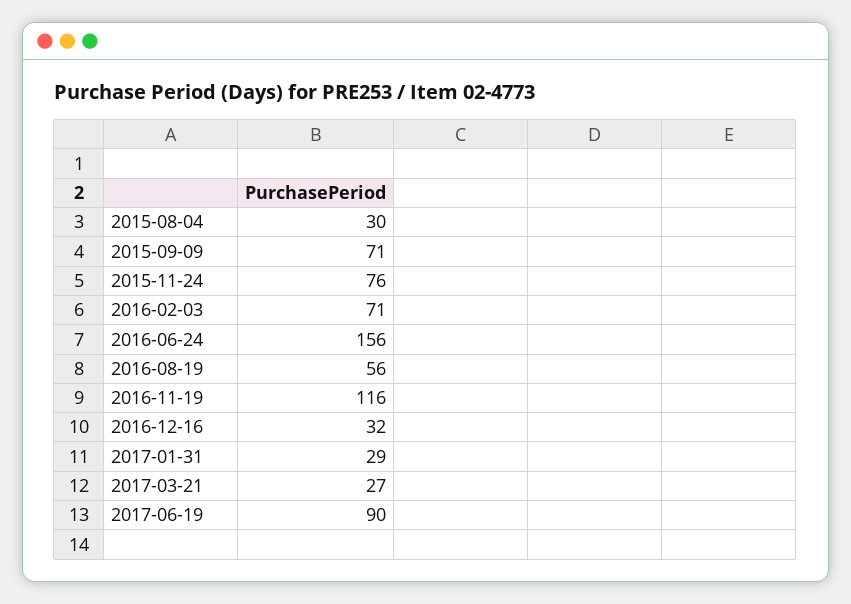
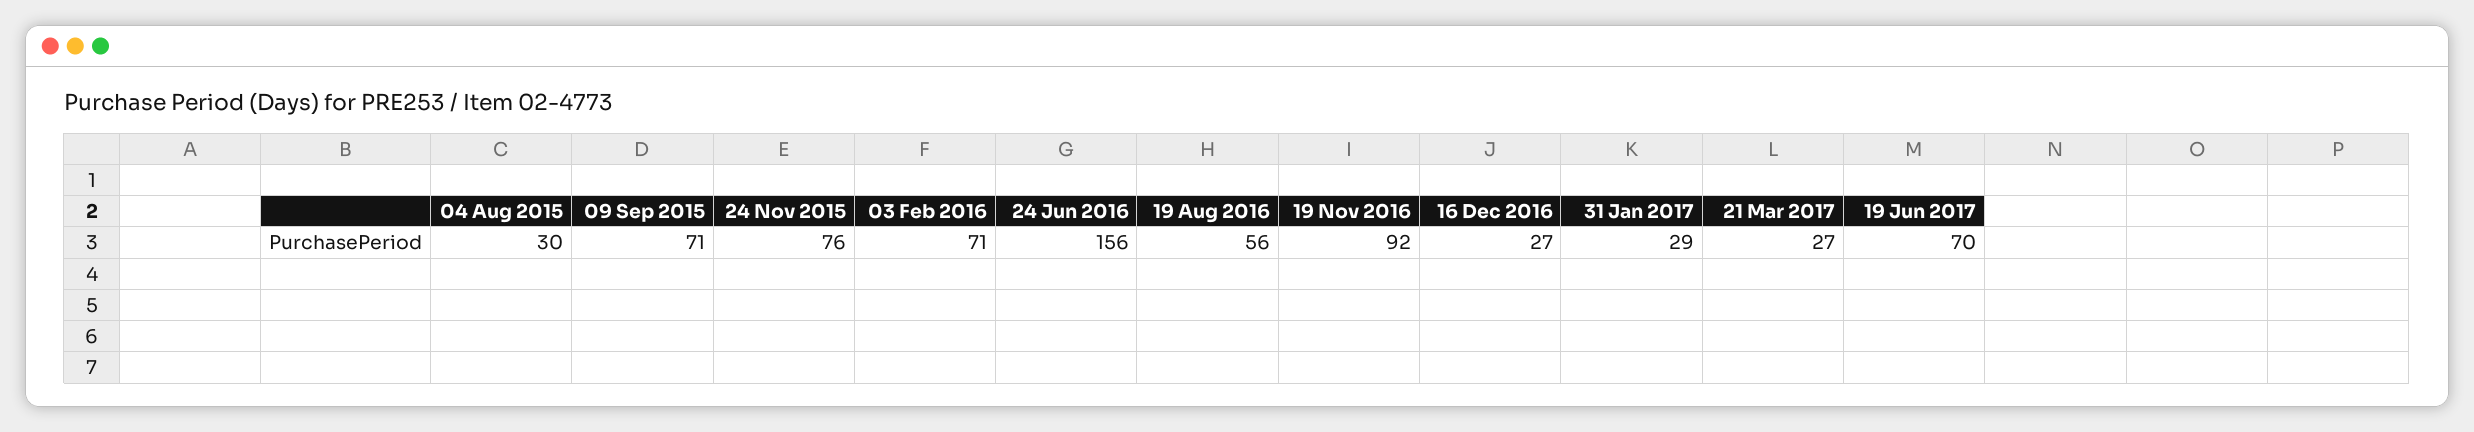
  {
    "2015-08-04": 30,
    "2015-09-09": 71,
    "2015-11-24": 76,
    "2016-02-03": 71,
    "2016-06-24": 156,
    "2016-08-19": 56,
-   "2016-11-19": 116,
+   "2016-11-19": 92,
-   "2016-12-16": 32,
+   "2016-12-16": 27,
    "2017-01-31": 29,
    "2017-03-21": 27,
-   "2017-06-19": 90
+   "2017-06-19": 70
  }

